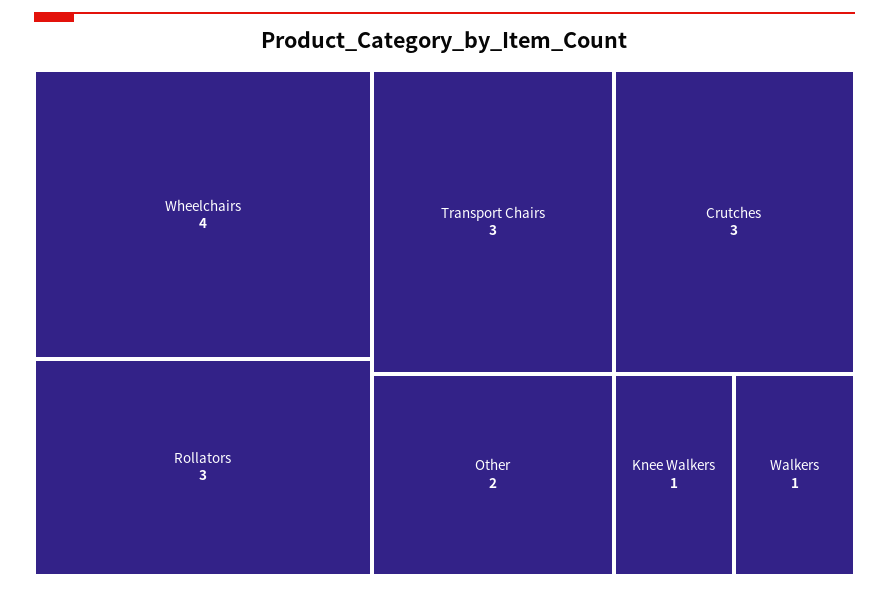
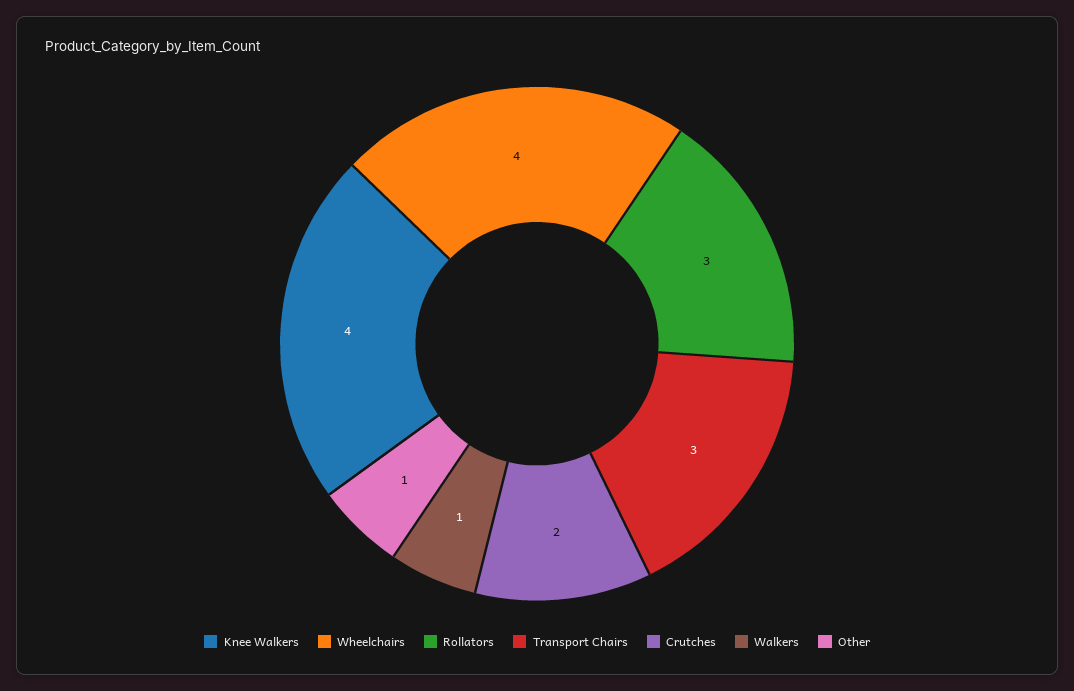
  {
    "Wheelchairs": 4,
    "Rollators": 3,
    "Transport Chairs": 3,
-   "Crutches": 3,
+   "Crutches": 2,
-   "Other": 2,
+   "Other": 1,
-   "Knee Walkers": 1,
+   "Knee Walkers": 4,
    "Walkers": 1
  }

